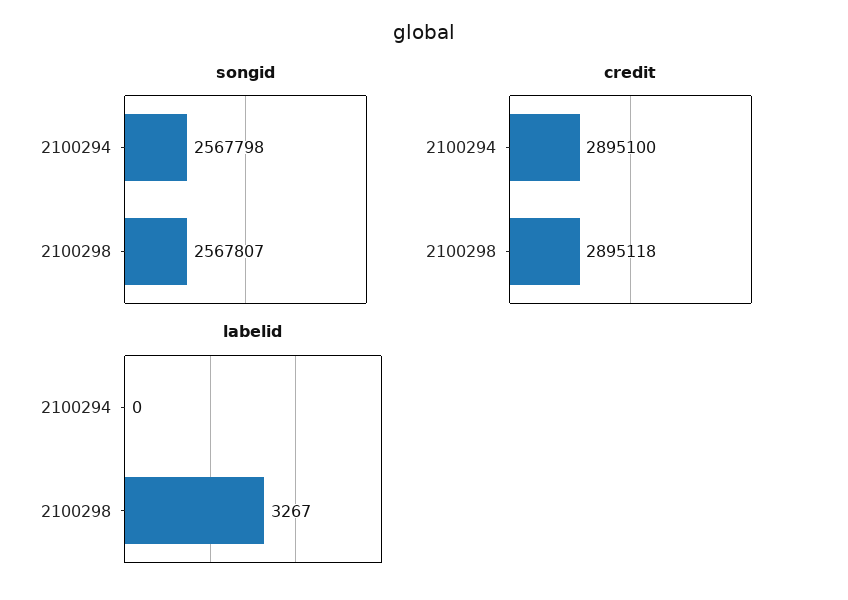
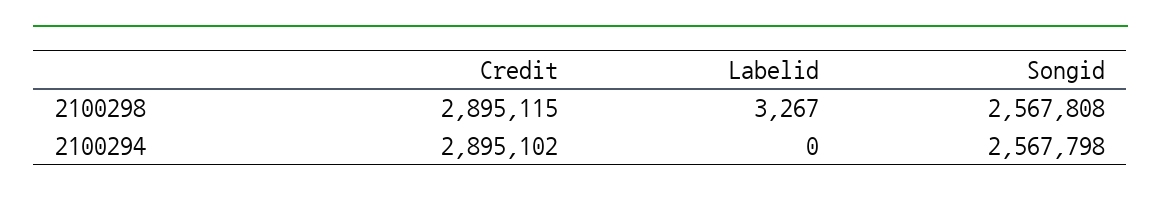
  {
    "songid": {
      "2100294": 2567798,
-     "2100298": 2567807
+     "2100298": 2567808
    },
    "credit": {
-     "2100294": 2895100,
+     "2100294": 2895102,
-     "2100298": 2895118
+     "2100298": 2895115
    },
    "labelid": {
      "2100294": 0,
      "2100298": 3267
    }
  }

